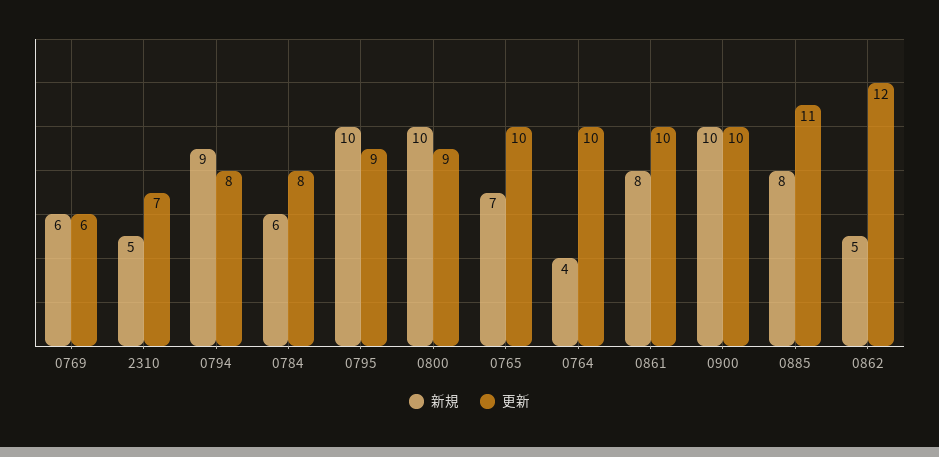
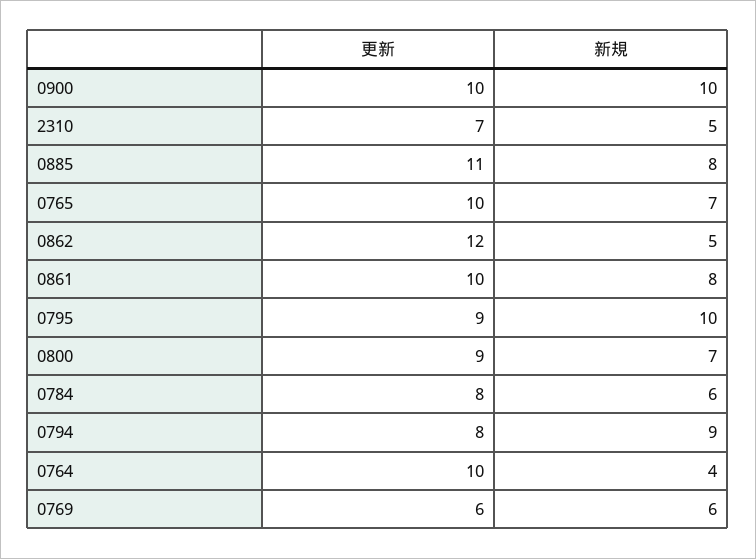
  {
    "新規": {
      "0769": 6,
      "2310": 5,
      "0794": 9,
      "0784": 6,
      "0795": 10,
-     "0800": 10,
+     "0800": 7,
      "0765": 7,
      "0764": 4,
      "0861": 8,
      "0900": 10,
      "0885": 8,
      "0862": 5
    },
    "更新": {
      "0769": 6,
      "2310": 7,
      "0794": 8,
      "0784": 8,
      "0795": 9,
      "0800": 9,
      "0765": 10,
      "0764": 10,
      "0861": 10,
      "0900": 10,
      "0885": 11,
      "0862": 12
    }
  }

